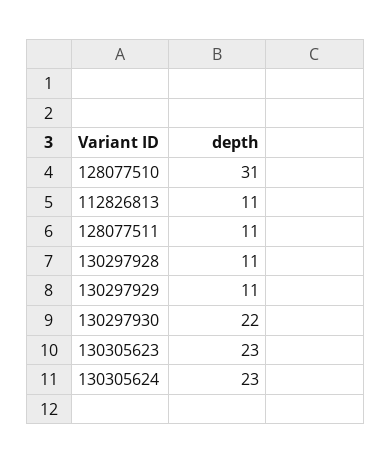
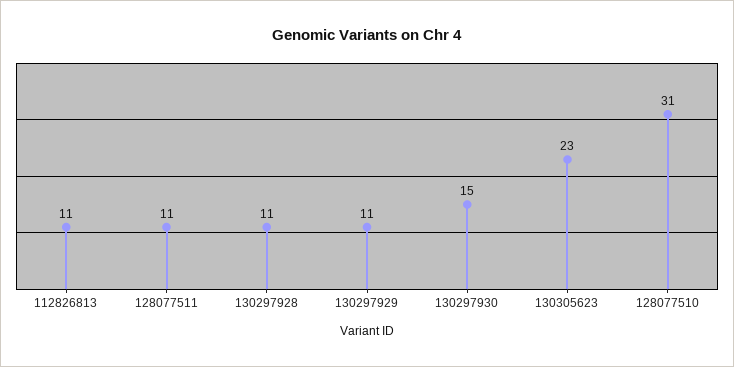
  {
    "128077510": 31,
    "112826813": 11,
    "128077511": 11,
    "130297928": 11,
    "130297929": 11,
-   "130297930": 22,
+   "130297930": 15,
-   "130305623": 23,
+   "130305623": 23
-   "130305624": 23
  }

